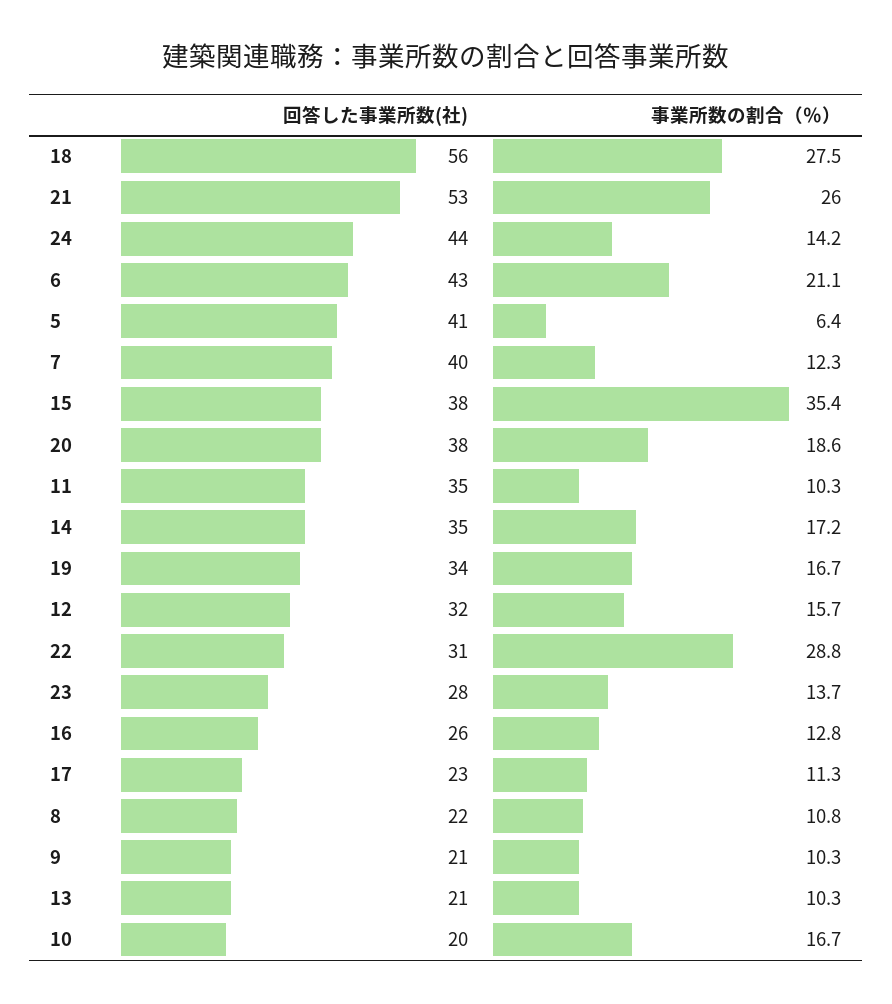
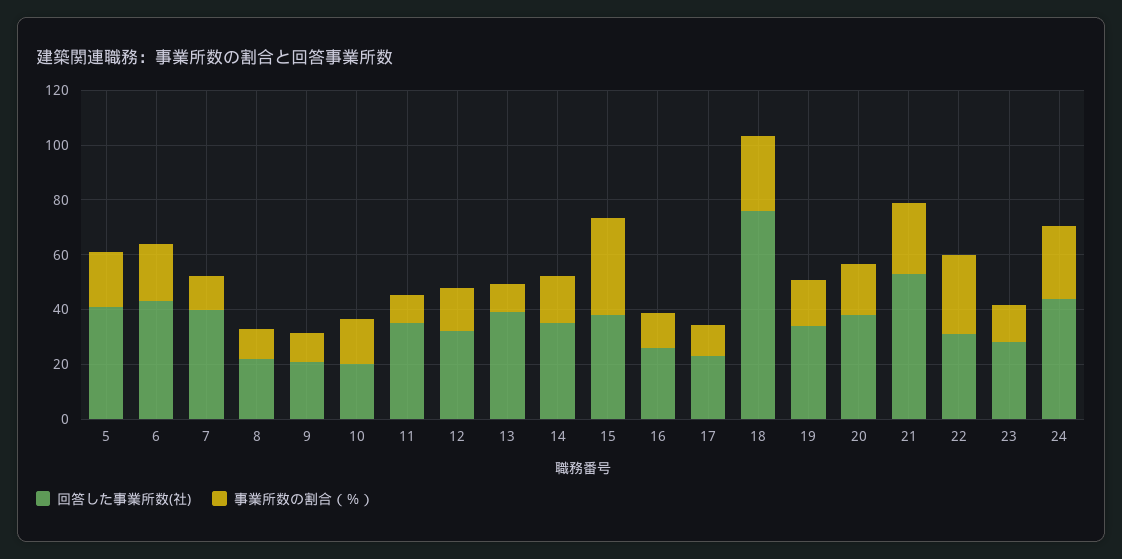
  {
    "回答した事業所数(社)": {
-     "18": 56,
+     "18": 75,
      "21": 53,
      "24": 44,
      "6": 43,
      "5": 41,
      "7": 40,
      "15": 38,
      "20": 38,
      "11": 35,
      "14": 35,
      "19": 34,
      "12": 32,
      "22": 31,
      "23": 28,
      "16": 26,
      "17": 23,
      "8": 22,
      "9": 21,
-     "13": 21,
+     "13": 40,
      "10": 20
    },
    "事業所数の割合（％）": {
      "18": 27.5,
      "21": 26,
-     "24": 14.2,
+     "24": 25,
      "6": 21.1,
-     "5": 6.4,
+     "5": 20,
      "7": 12.3,
      "15": 35.4,
      "20": 18.6,
      "11": 10.3,
      "14": 17.2,
      "19": 16.7,
      "12": 15.7,
      "22": 28.8,
      "23": 13.7,
      "16": 12.8,
      "17": 11.3,
      "8": 10.8,
      "9": 10.3,
      "13": 10.3,
      "10": 16.7
    }
  }

